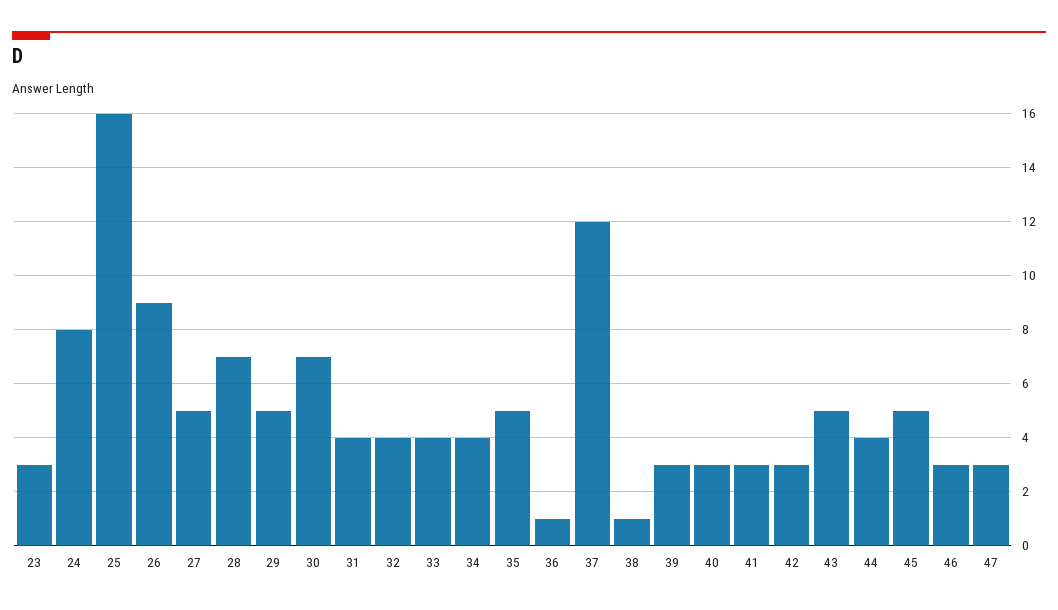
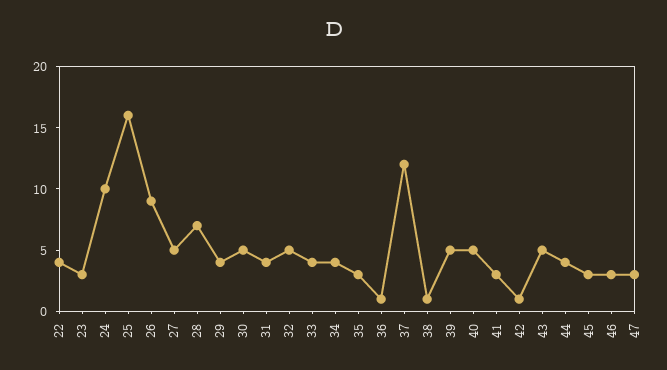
  {
    "23": 3,
-   "24": 8,
+   "24": 10,
    "25": 16,
    "26": 9,
    "27": 5,
    "28": 7,
-   "29": 5,
+   "29": 4,
-   "30": 7,
+   "30": 5,
    "31": 4,
-   "32": 4,
+   "32": 5,
    "33": 4,
    "34": 4,
-   "35": 5,
+   "35": 3,
    "36": 1,
    "37": 12,
    "38": 1,
-   "39": 3,
+   "39": 5,
-   "40": 3,
+   "40": 5,
    "41": 3,
-   "42": 3,
+   "42": 1,
    "43": 5,
    "44": 4,
-   "45": 5,
+   "45": 3,
    "46": 3,
-   "47": 3
+   "47": 3,
+   "22": 4
  }

